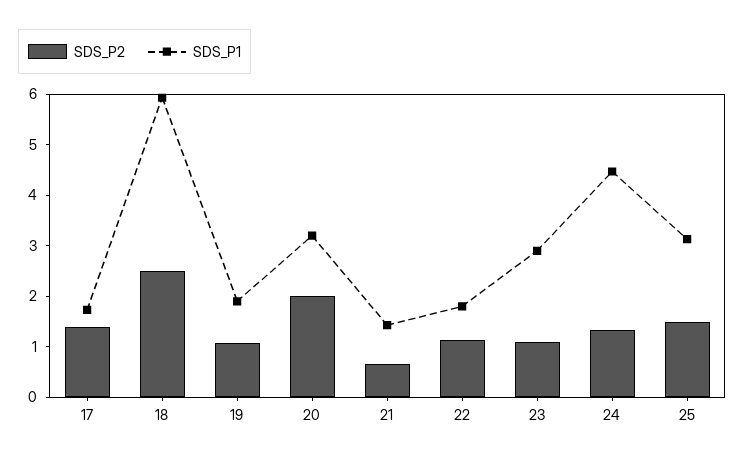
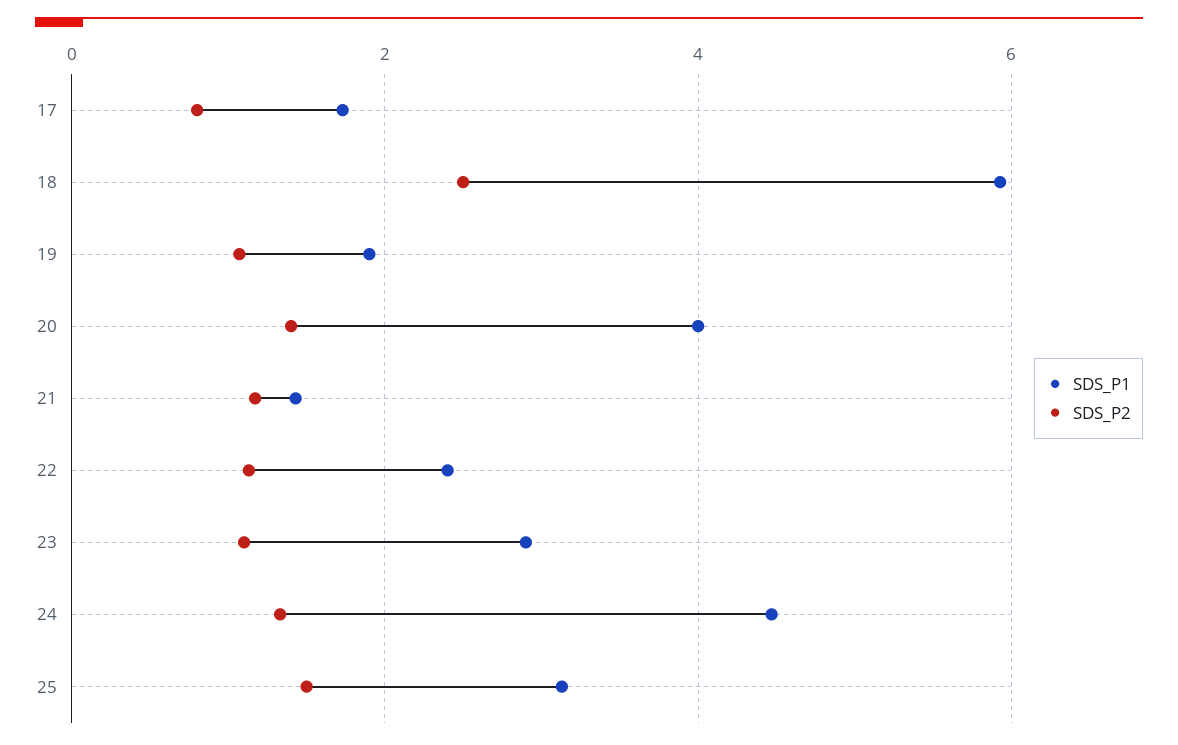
  {
    "SDS_P2": {
-     "17": 1.4,
+     "17": 0.8,
      "18": 2.6,
      "19": 1,
-     "20": 2,
+     "20": 1.4,
-     "21": 0.6,
+     "21": 1.2,
      "22": 1.2,
      "23": 1.2,
      "24": 1.4,
      "25": 1.6
    },
    "SDS_P1": {
      "17": 1.8,
      "18": 6,
      "19": 2,
-     "20": 3.2,
+     "20": 4,
      "21": 1.4,
-     "22": 1.8,
+     "22": 2.4,
      "23": 3,
      "24": 4.4,
      "25": 3.2
    }
  }

